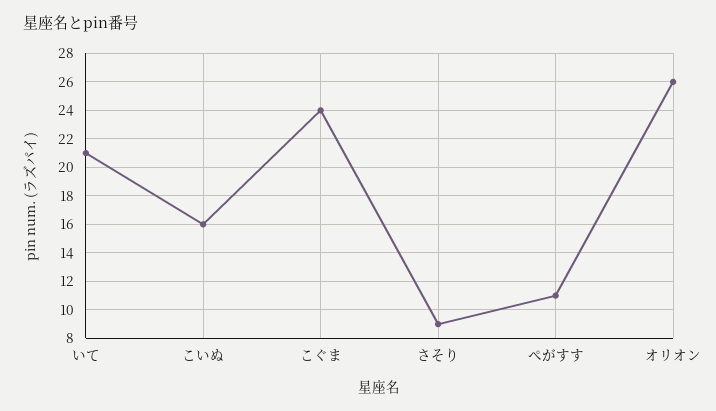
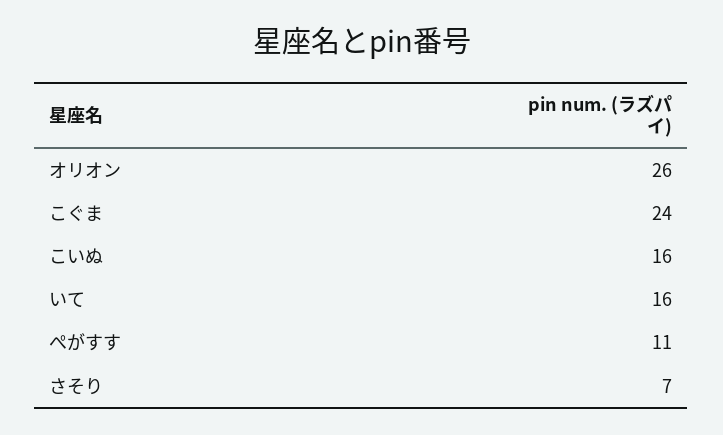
  {
-   "いて": 21,
+   "いて": 16,
    "こいぬ": 16,
    "こぐま": 24,
-   "さそり": 9,
+   "さそり": 7,
    "ぺがすす": 11,
    "オリオン": 26
  }

